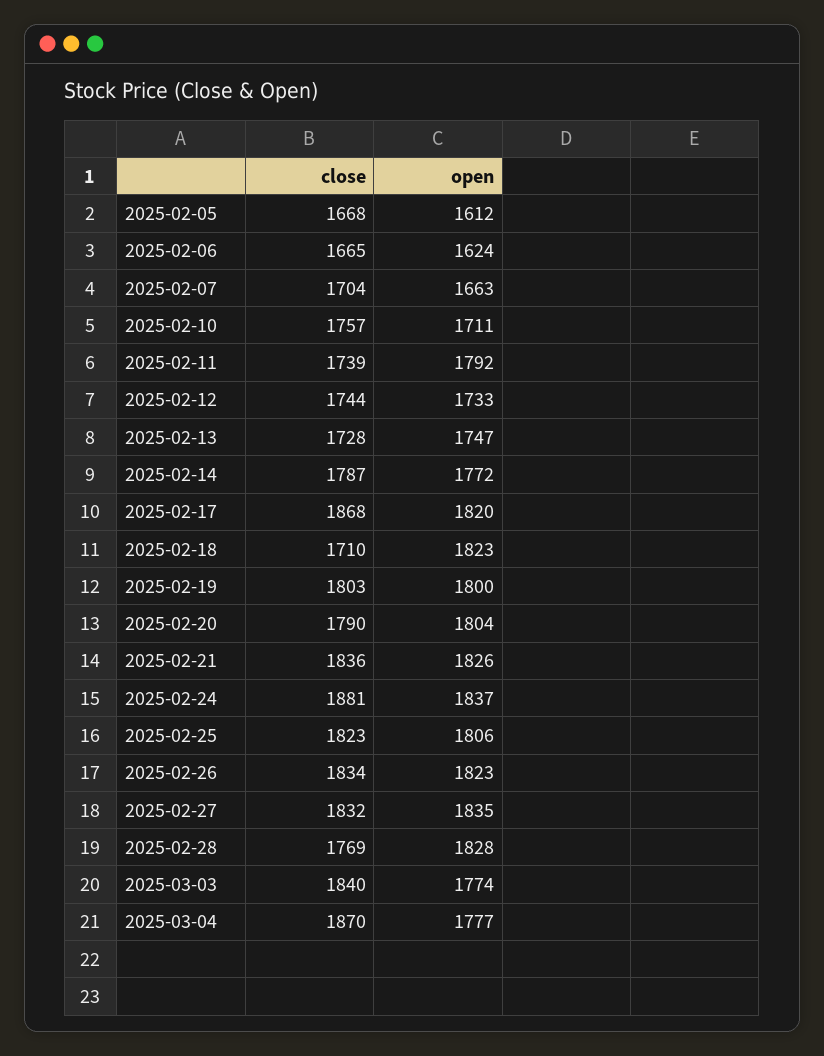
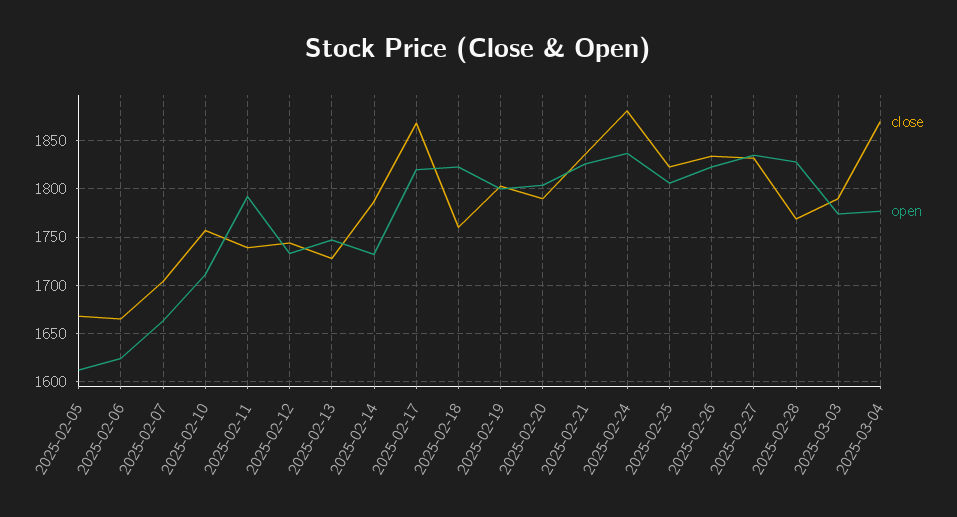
  {
    "close": {
      "2025-02-05": 1668,
      "2025-02-06": 1665,
      "2025-02-07": 1704,
      "2025-02-10": 1757,
      "2025-02-11": 1739,
      "2025-02-12": 1744,
      "2025-02-13": 1728,
      "2025-02-14": 1787,
      "2025-02-17": 1868,
-     "2025-02-18": 1710,
+     "2025-02-18": 1760,
      "2025-02-19": 1803,
      "2025-02-20": 1790,
      "2025-02-21": 1836,
      "2025-02-24": 1881,
      "2025-02-25": 1823,
      "2025-02-26": 1834,
      "2025-02-27": 1832,
      "2025-02-28": 1769,
-     "2025-03-03": 1840,
+     "2025-03-03": 1790,
      "2025-03-04": 1870
    },
    "open": {
      "2025-02-05": 1612,
      "2025-02-06": 1624,
      "2025-02-07": 1663,
      "2025-02-10": 1711,
      "2025-02-11": 1792,
      "2025-02-12": 1733,
      "2025-02-13": 1747,
-     "2025-02-14": 1772,
+     "2025-02-14": 1730,
      "2025-02-17": 1820,
      "2025-02-18": 1823,
      "2025-02-19": 1800,
      "2025-02-20": 1804,
      "2025-02-21": 1826,
      "2025-02-24": 1837,
      "2025-02-25": 1806,
      "2025-02-26": 1823,
      "2025-02-27": 1835,
      "2025-02-28": 1828,
      "2025-03-03": 1774,
      "2025-03-04": 1777
    }
  }

